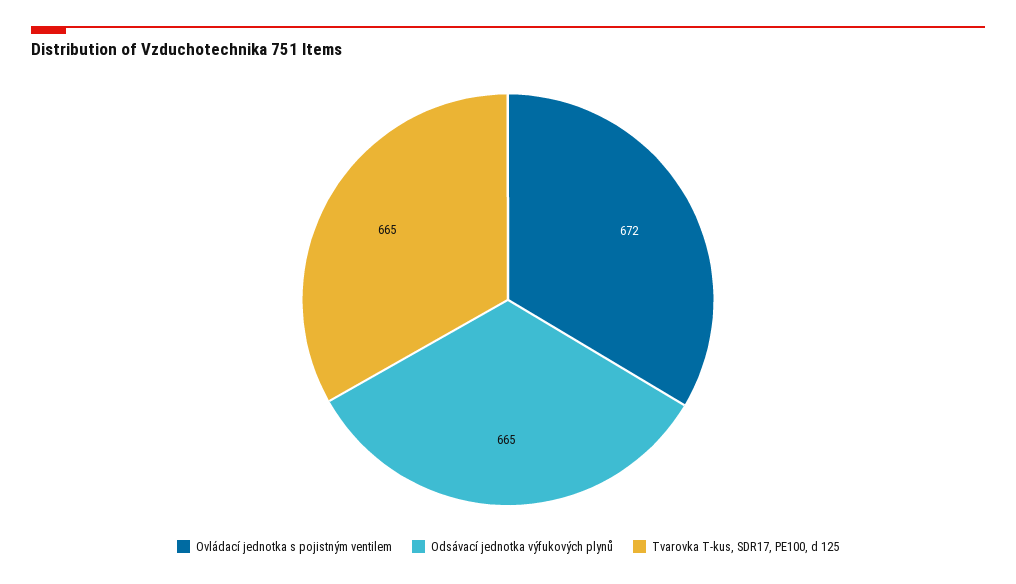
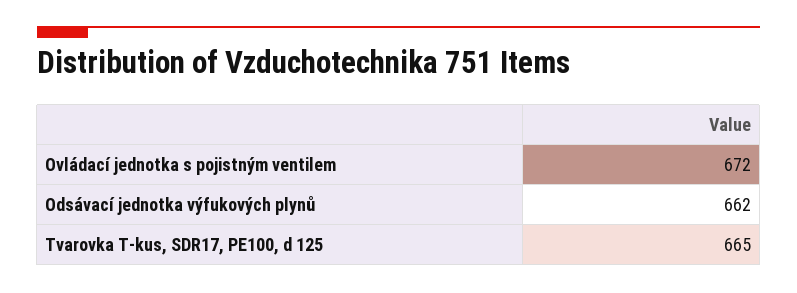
  {
    "Ovládací jednotka s pojistným ventilem": 672,
-   "Odsávací jednotka výfukových plynů": 665,
+   "Odsávací jednotka výfukových plynů": 662,
    "Tvarovka T-kus, SDR17, PE100, d 125": 665
  }

